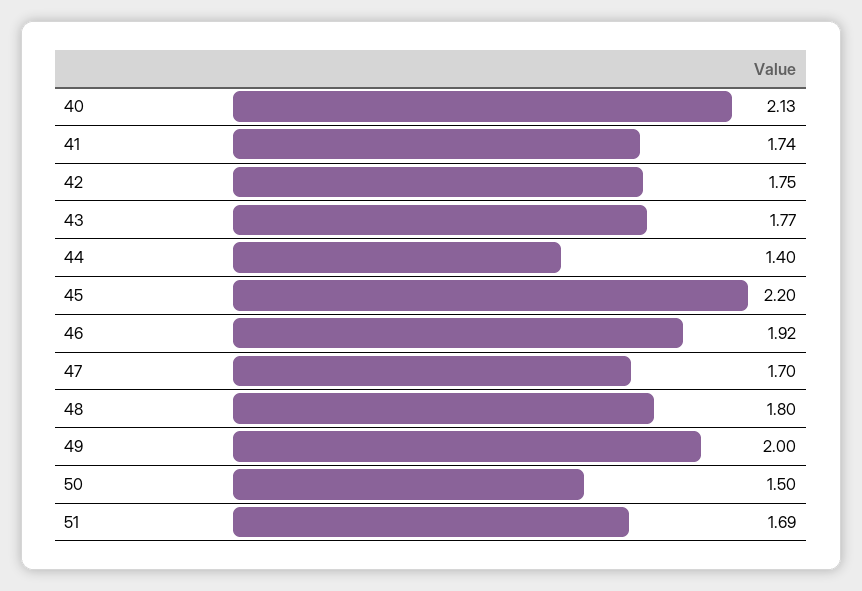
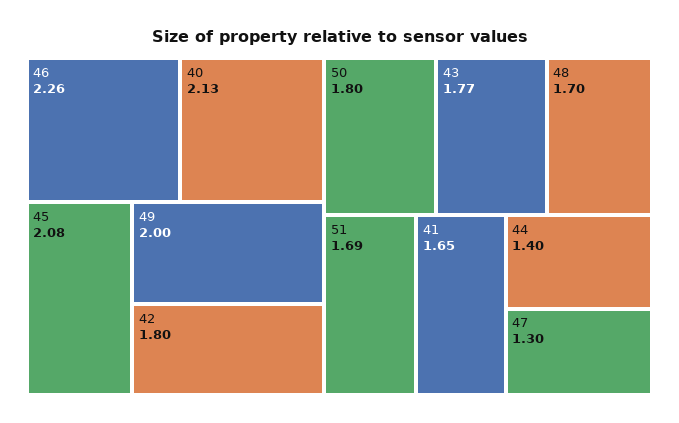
  {
    "40": 2.13,
-   "41": 1.74,
+   "41": 1.65,
-   "42": 1.75,
+   "42": 1.8,
    "43": 1.77,
    "44": 1.4,
-   "45": 2.2,
+   "45": 2.08,
-   "46": 1.92,
+   "46": 2.26,
-   "47": 1.7,
+   "47": 1.3,
-   "48": 1.8,
+   "48": 1.7,
    "49": 2,
-   "50": 1.5,
+   "50": 1.8,
    "51": 1.69
  }

